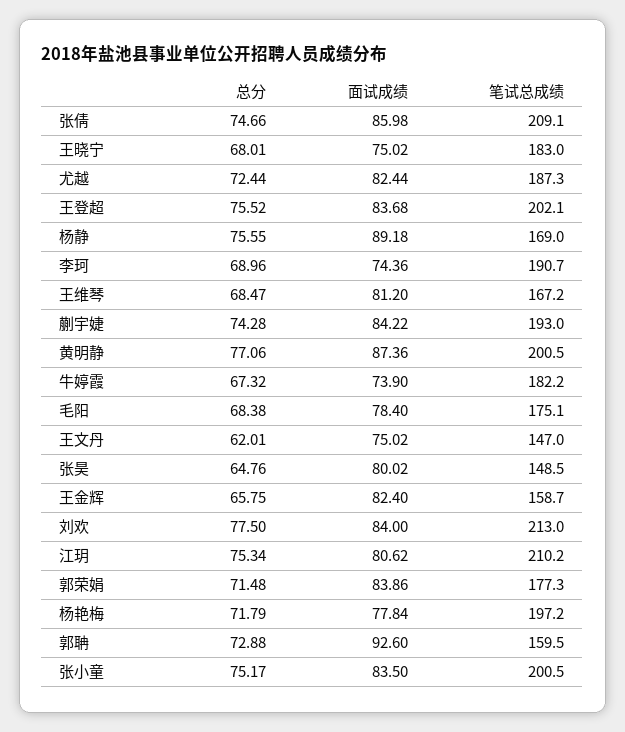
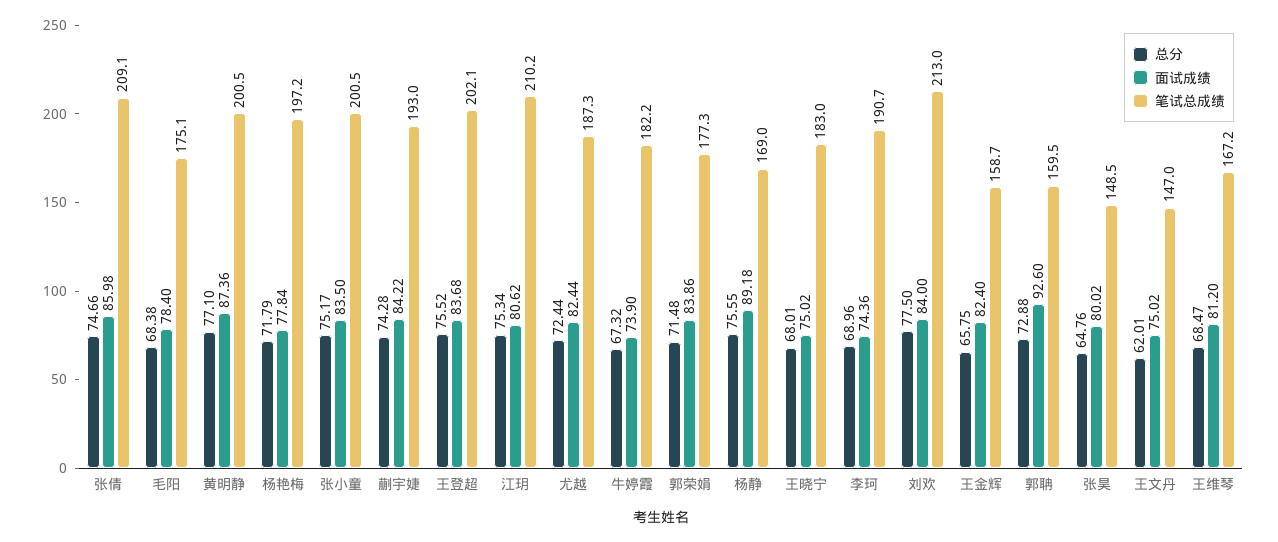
  {
    "总分": {
      "张倩": 74.66,
      "王晓宁": 68.01,
      "尤越": 72.44,
      "王登超": 75.52,
      "杨静": 75.55,
      "李珂": 68.96,
      "王维琴": 68.47,
      "蒯宇婕": 74.28,
-     "黄明静": 77.06,
+     "黄明静": 77.1,
      "牛婷霞": 67.32,
      "毛阳": 68.38,
      "王文丹": 62.01,
      "张昊": 64.76,
      "王金辉": 65.75,
      "刘欢": 77.5,
      "江玥": 75.34,
      "郭荣娟": 71.48,
      "杨艳梅": 71.79,
      "郭聃": 72.88,
      "张小童": 75.17
    },
    "面试成绩": {
      "张倩": 85.98,
      "王晓宁": 75.02,
      "尤越": 82.44,
      "王登超": 83.68,
      "杨静": 89.18,
      "李珂": 74.36,
      "王维琴": 81.2,
      "蒯宇婕": 84.22,
      "黄明静": 87.36,
      "牛婷霞": 73.9,
      "毛阳": 78.4,
      "王文丹": 75.02,
      "张昊": 80.02,
      "王金辉": 82.4,
      "刘欢": 84,
      "江玥": 80.62,
      "郭荣娟": 83.86,
      "杨艳梅": 77.84,
      "郭聃": 92.6,
      "张小童": 83.5
    },
    "笔试总成绩": {
      "张倩": 209.1,
      "王晓宁": 183,
      "尤越": 187.3,
      "王登超": 202.1,
      "杨静": 169,
      "李珂": 190.7,
      "王维琴": 167.2,
      "蒯宇婕": 193,
      "黄明静": 200.5,
      "牛婷霞": 182.2,
      "毛阳": 175.1,
      "王文丹": 147,
      "张昊": 148.5,
      "王金辉": 158.7,
      "刘欢": 213,
      "江玥": 210.2,
      "郭荣娟": 177.3,
      "杨艳梅": 197.2,
      "郭聃": 159.5,
      "张小童": 200.5
    }
  }

